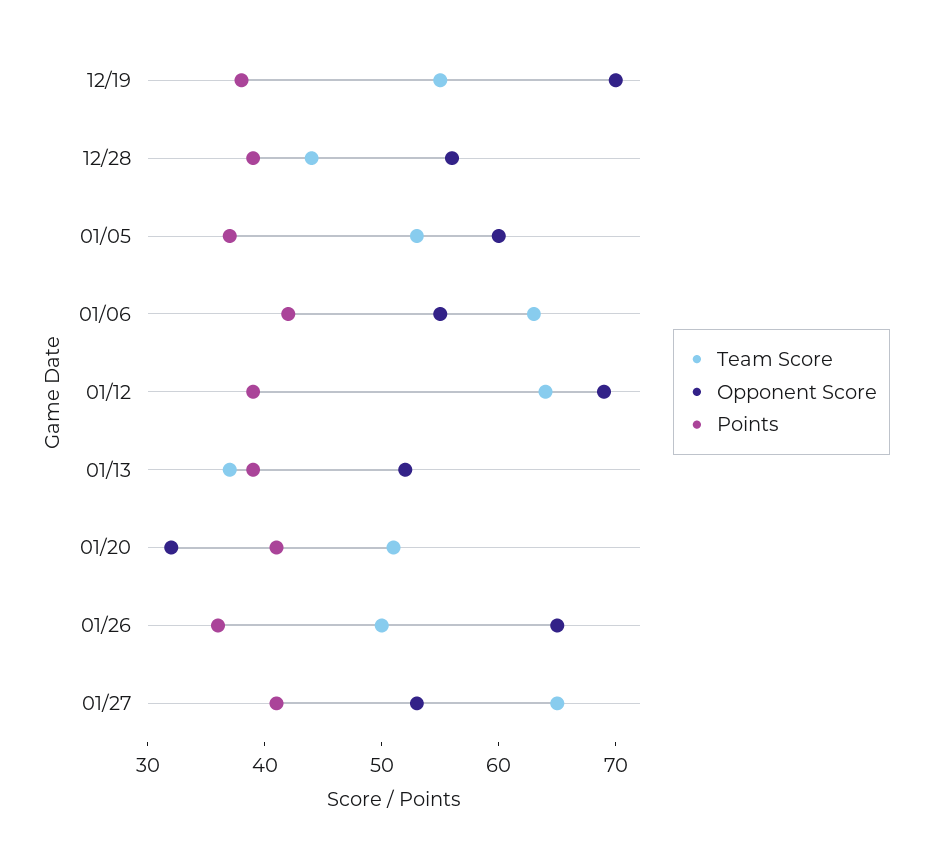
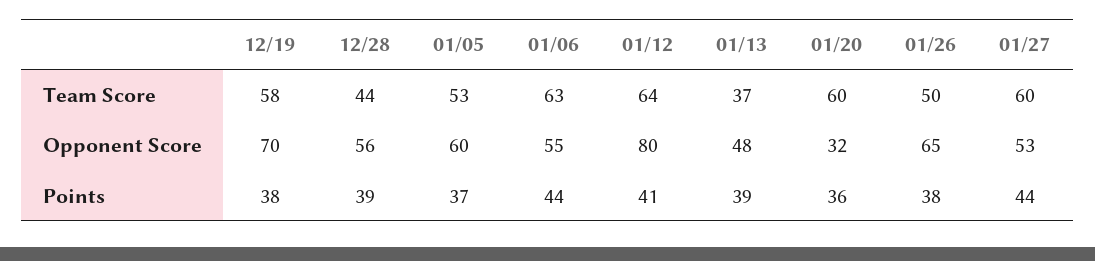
  {
    "Team Score": {
-     "12/19": 55,
+     "12/19": 58,
      "12/28": 44,
      "01/05": 53,
      "01/06": 63,
      "01/12": 64,
      "01/13": 37,
-     "01/20": 51,
+     "01/20": 60,
      "01/26": 50,
-     "01/27": 65
+     "01/27": 60
    },
    "Opponent Score": {
      "12/19": 70,
      "12/28": 56,
      "01/05": 60,
      "01/06": 55,
-     "01/12": 69,
+     "01/12": 80,
-     "01/13": 52,
+     "01/13": 48,
      "01/20": 32,
      "01/26": 65,
      "01/27": 53
    },
    "Points": {
      "12/19": 38,
      "12/28": 39,
      "01/05": 37,
-     "01/06": 42,
+     "01/06": 44,
-     "01/12": 39,
+     "01/12": 41,
      "01/13": 39,
-     "01/20": 41,
+     "01/20": 36,
-     "01/26": 36,
+     "01/26": 38,
-     "01/27": 41
+     "01/27": 44
    }
  }

